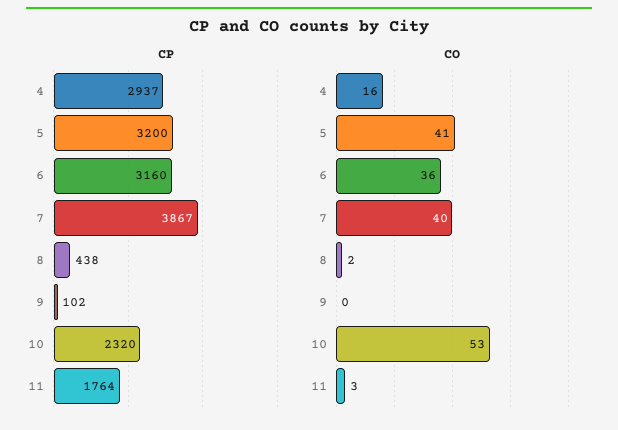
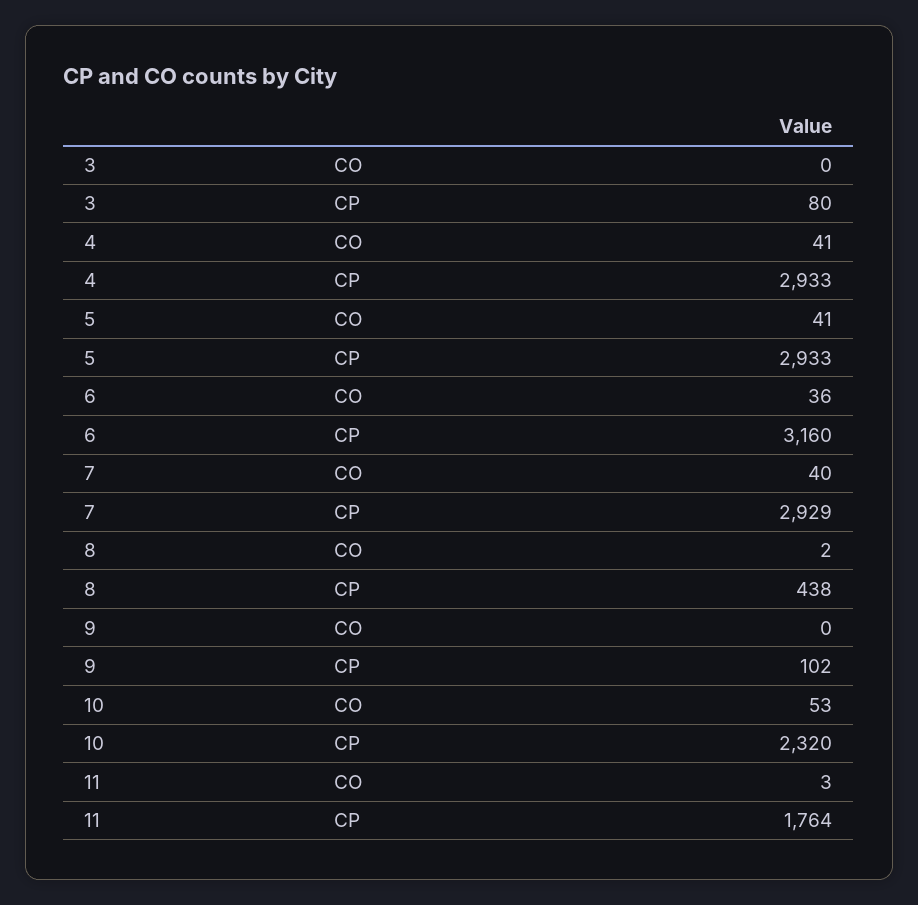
  {
    "CP": {
-     "4": 2937,
+     "4": 2933,
-     "5": 3200,
+     "5": 2933,
      "6": 3160,
-     "7": 3867,
+     "7": 2929,
      "8": 438,
      "9": 102,
      "10": 2320,
-     "11": 1764
+     "11": 1764,
+     "3": 80
    },
    "CO": {
-     "4": 16,
+     "4": 41,
      "5": 41,
      "6": 36,
      "7": 40,
      "8": 2,
      "9": 0,
      "10": 53,
-     "11": 3
+     "11": 3,
+     "3": 0
    }
  }

